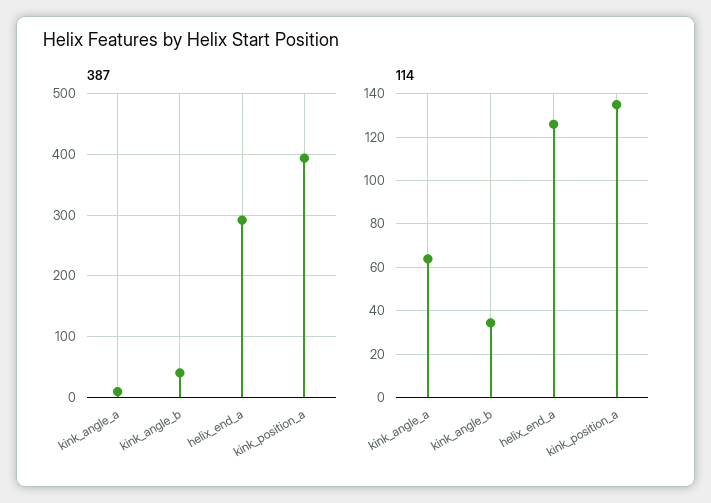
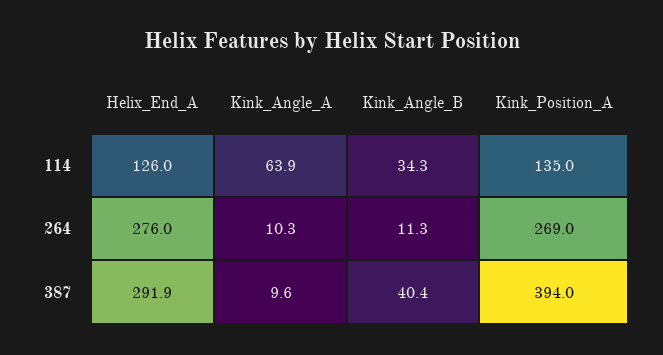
  {
    "387": {
      "kink_angle_a": 9.6,
      "kink_angle_b": 40.4,
      "helix_end_a": 291.9,
      "kink_position_a": 394
    },
    "114": {
      "kink_angle_a": 63.9,
      "kink_angle_b": 34.3,
      "helix_end_a": 126,
      "kink_position_a": 135
-   }
+   },
+   "264": {
+     "helix_end_a": 276,
+     "kink_angle_a": 10.3,
+     "kink_angle_b": 11.3,
+     "kink_position_a": 269
+   }
  }

